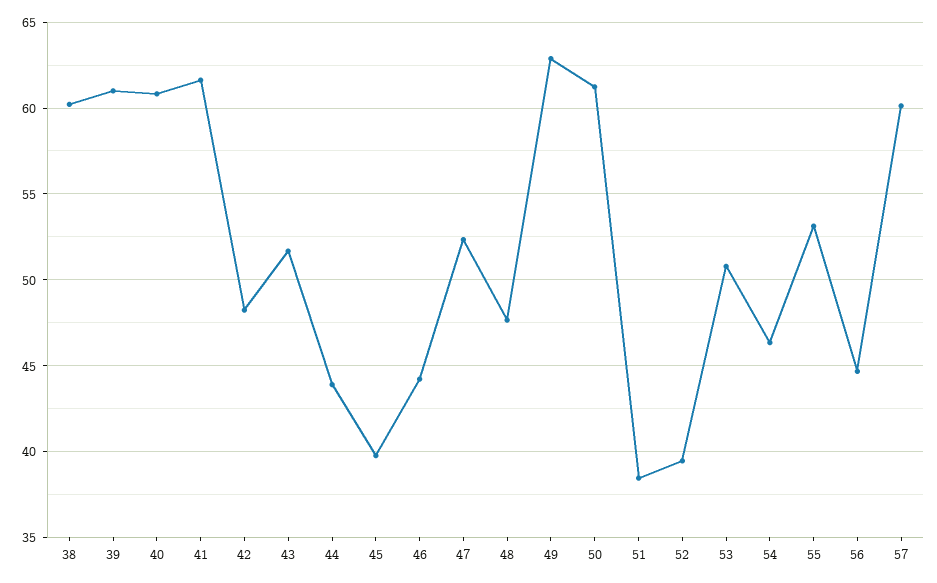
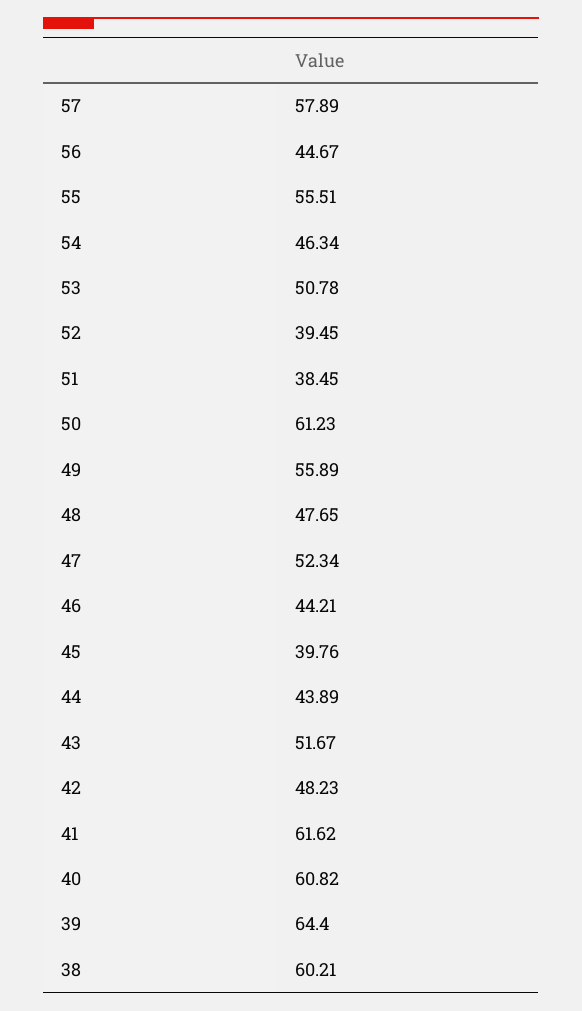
  {
    "38": 60.21,
-   "39": 61,
+   "39": 64.4,
    "40": 60.82,
    "41": 61.62,
    "42": 48.23,
    "43": 51.67,
    "44": 43.89,
    "45": 39.76,
    "46": 44.21,
    "47": 52.34,
    "48": 47.65,
-   "49": 63,
+   "49": 55.89,
    "50": 61.23,
    "51": 38.45,
    "52": 39.45,
    "53": 50.78,
    "54": 46.34,
-   "55": 53,
+   "55": 55.51,
    "56": 44.67,
-   "57": 60
+   "57": 57.89
  }

